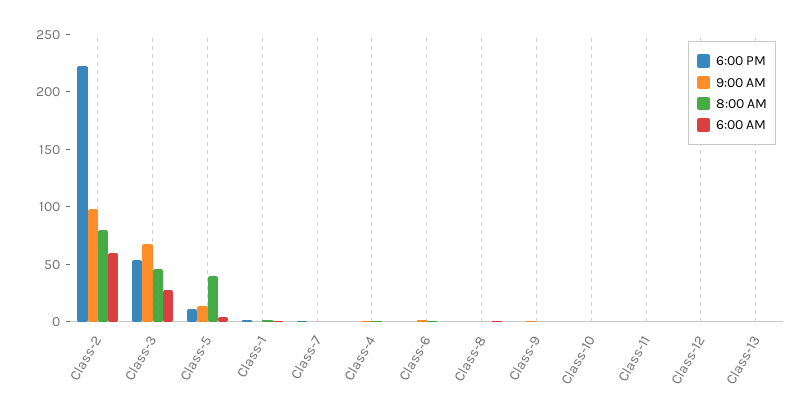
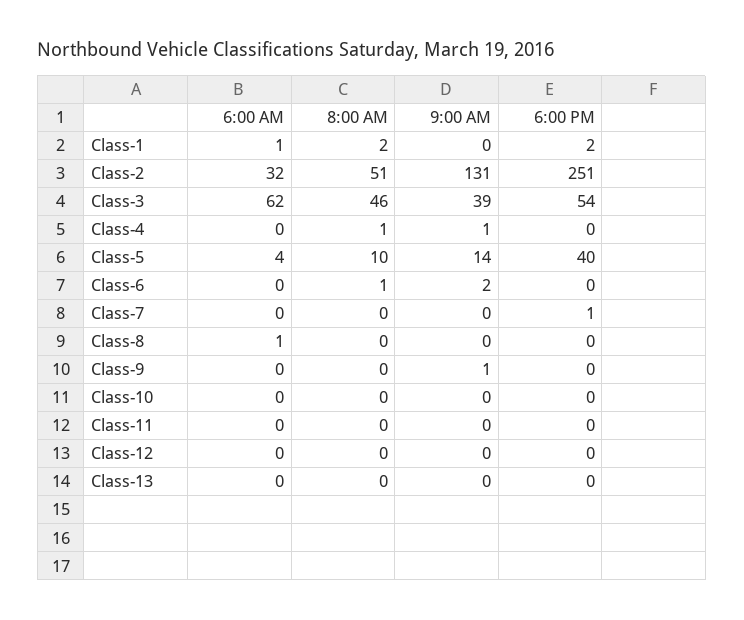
  {
    "6:00 PM": {
-     "Class-2": 220,
+     "Class-2": 251,
      "Class-3": 54,
-     "Class-5": 10,
+     "Class-5": 40,
      "Class-1": 2,
      "Class-7": 1,
      "Class-4": 0,
      "Class-6": 0,
      "Class-8": 0,
      "Class-9": 0,
      "Class-10": 0,
      "Class-11": 0,
      "Class-12": 0,
      "Class-13": 0
    },
    "9:00 AM": {
-     "Class-2": 100,
+     "Class-2": 131,
-     "Class-3": 70,
+     "Class-3": 39,
      "Class-5": 14,
      "Class-1": 0,
      "Class-7": 0,
      "Class-4": 1,
      "Class-6": 2,
      "Class-8": 0,
      "Class-9": 1,
      "Class-10": 0,
      "Class-11": 0,
      "Class-12": 0,
      "Class-13": 0
    },
    "8:00 AM": {
-     "Class-2": 80,
+     "Class-2": 51,
      "Class-3": 46,
-     "Class-5": 40,
+     "Class-5": 10,
      "Class-1": 2,
      "Class-7": 0,
      "Class-4": 1,
      "Class-6": 1,
      "Class-8": 0,
      "Class-9": 0,
      "Class-10": 0,
      "Class-11": 0,
      "Class-12": 0,
      "Class-13": 0
    },
    "6:00 AM": {
-     "Class-2": 60,
+     "Class-2": 32,
-     "Class-3": 30,
+     "Class-3": 62,
      "Class-5": 4,
      "Class-1": 1,
      "Class-7": 0,
      "Class-4": 0,
      "Class-6": 0,
      "Class-8": 1,
      "Class-9": 0,
      "Class-10": 0,
      "Class-11": 0,
      "Class-12": 0,
      "Class-13": 0
    }
  }

